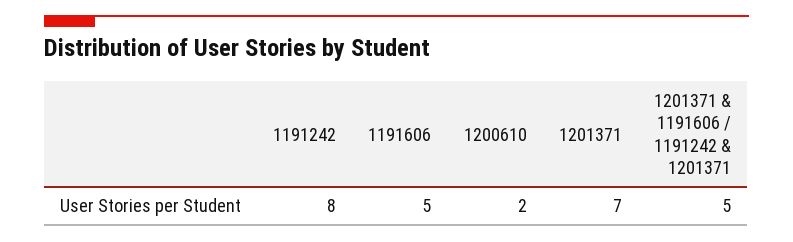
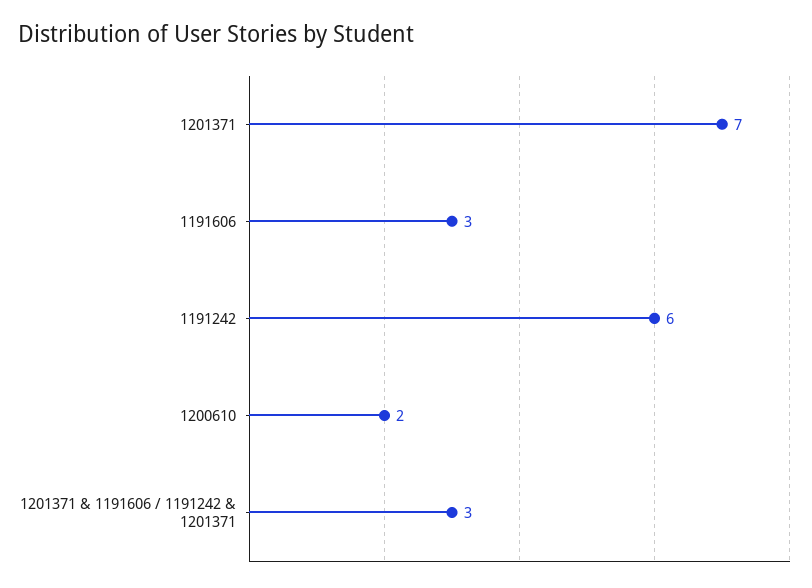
  {
-   "1191242": 8,
+   "1191242": 6,
-   "1191606": 5,
+   "1191606": 3,
    "1200610": 2,
    "1201371": 7,
-   "1201371 & 1191606 / 1191242 & 1201371": 5
+   "1201371 & 1191606 / 1191242 & 1201371": 3
  }

